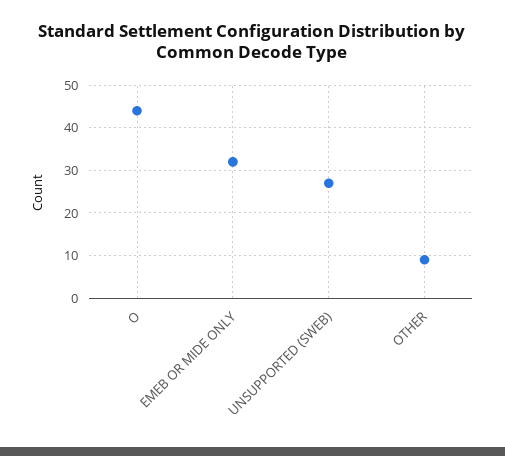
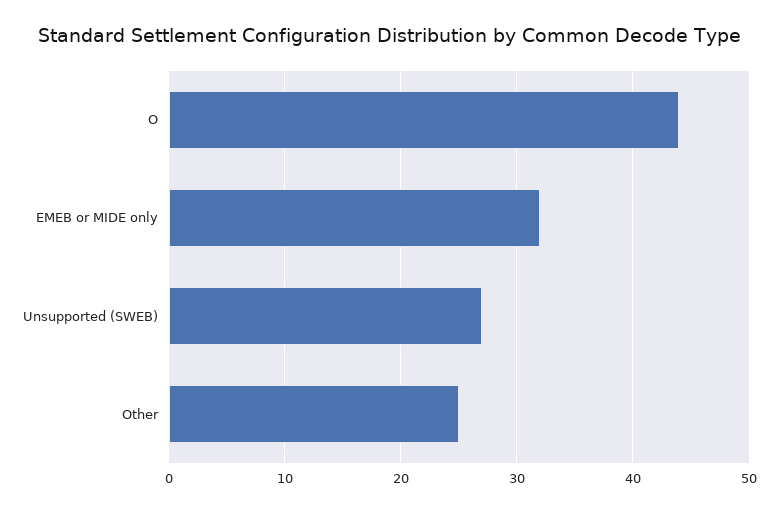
  {
    "O": 44,
    "EMEB OR MIDE ONLY": 32,
    "UNSUPPORTED (SWEB)": 27,
-   "OTHER": 10
+   "OTHER": 25
  }

